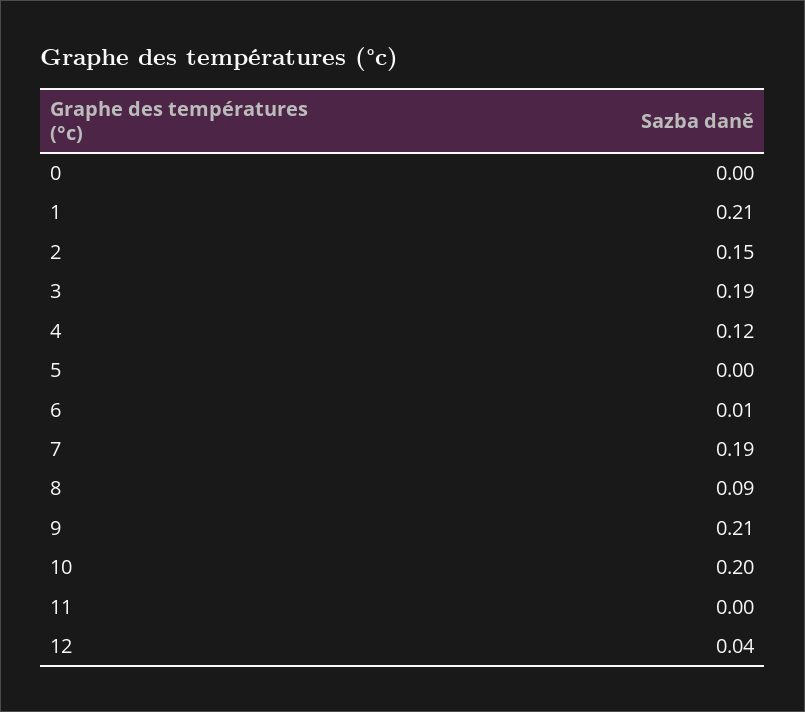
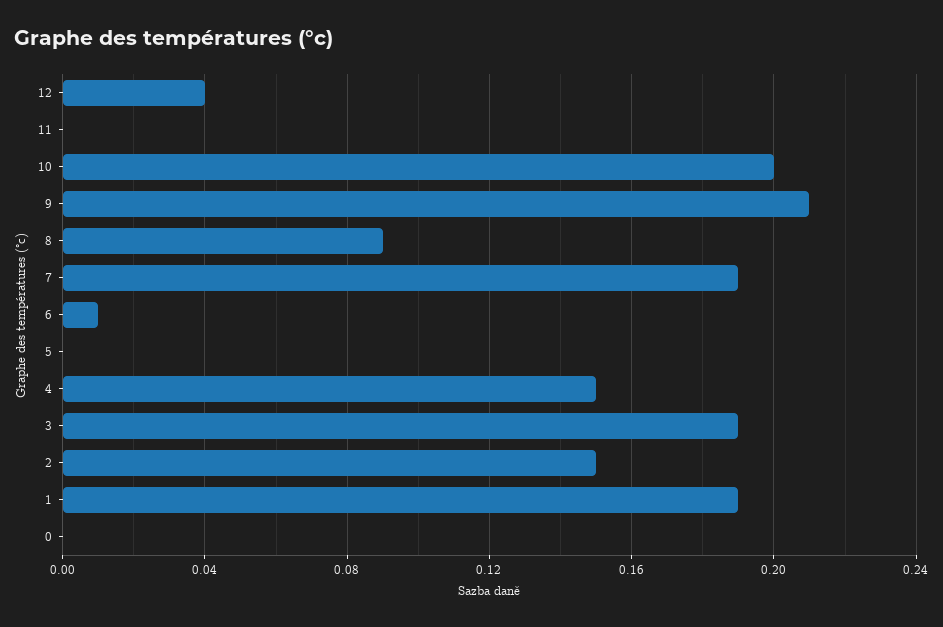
  {
    "0": 0,
-   "1": 0.21,
+   "1": 0.19,
    "2": 0.15,
    "3": 0.19,
-   "4": 0.12,
+   "4": 0.15,
    "5": 0,
    "6": 0.01,
    "7": 0.19,
    "8": 0.09,
    "9": 0.21,
    "10": 0.2,
    "11": 0,
    "12": 0.04
  }

